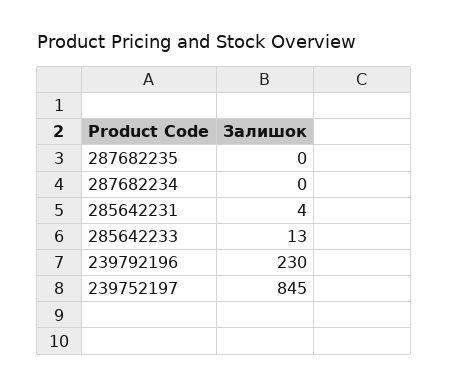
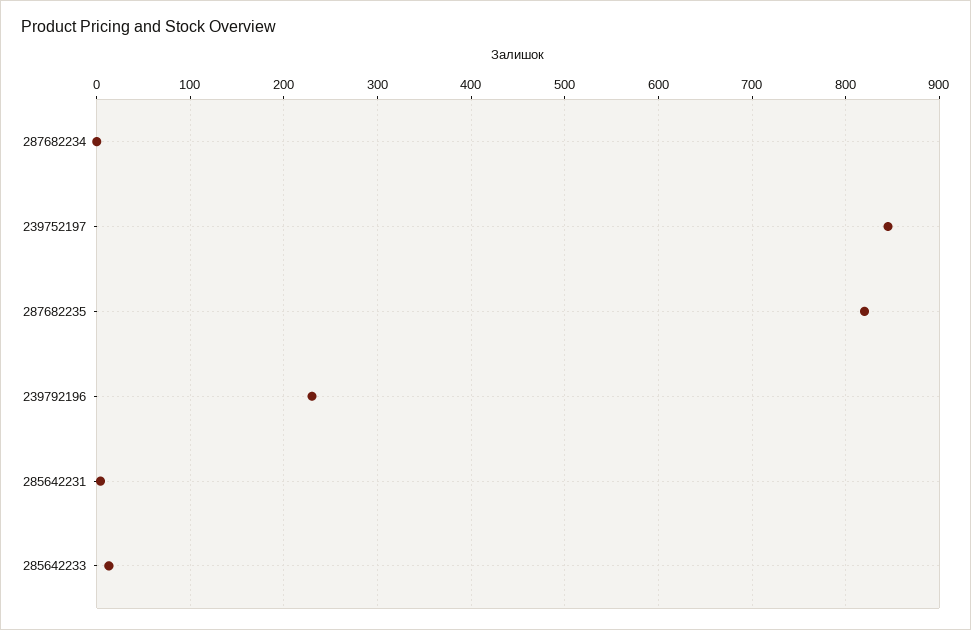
  {
-   "287682235": 0,
+   "287682235": 820,
    "287682234": 0,
    "285642231": 4,
    "285642233": 13,
    "239792196": 230,
    "239752197": 845
  }

